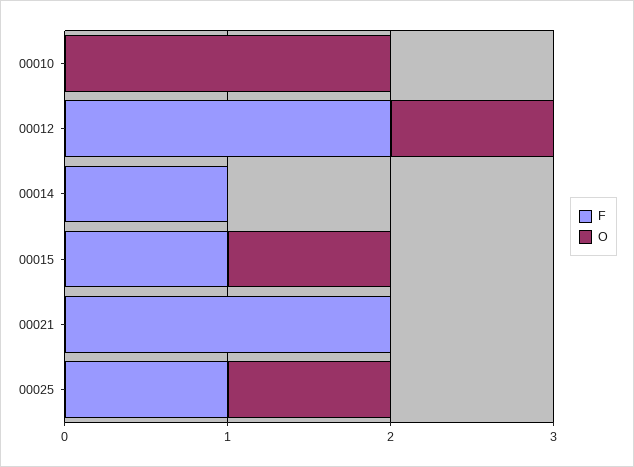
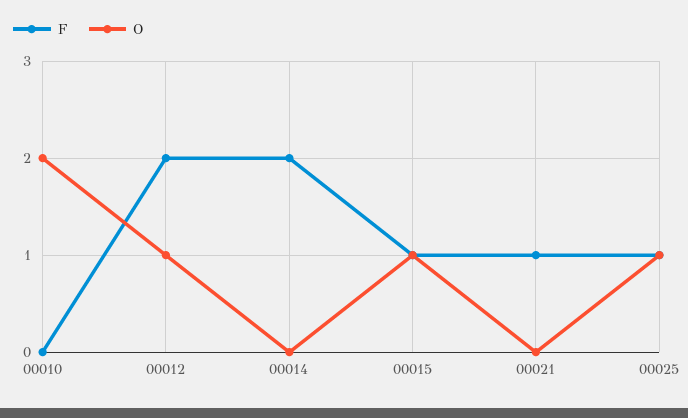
  {
    "F": {
      "00010": 0,
      "00012": 2,
-     "00014": 1,
+     "00014": 2,
      "00015": 1,
-     "00021": 2,
+     "00021": 1,
      "00025": 1
    },
    "O": {
      "00010": 2,
      "00012": 1,
      "00014": 0,
      "00015": 1,
      "00021": 0,
      "00025": 1
    }
  }

